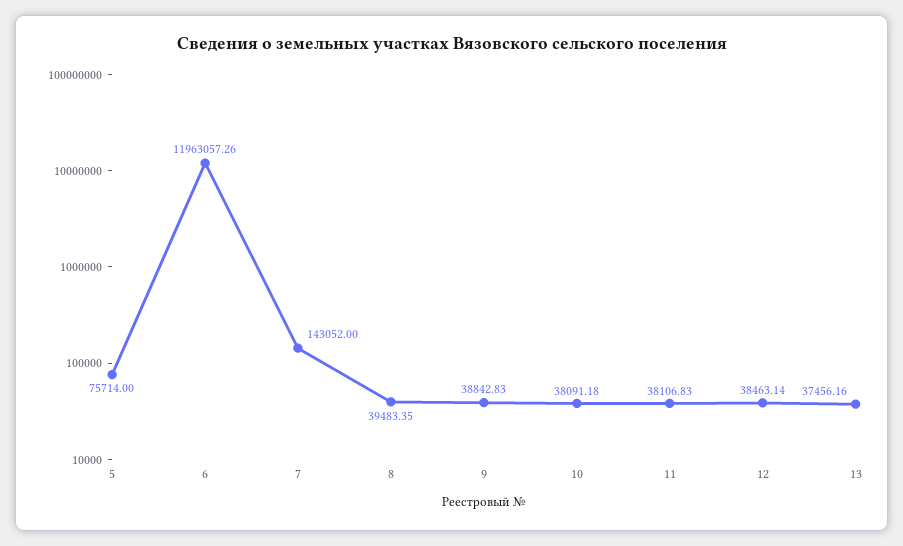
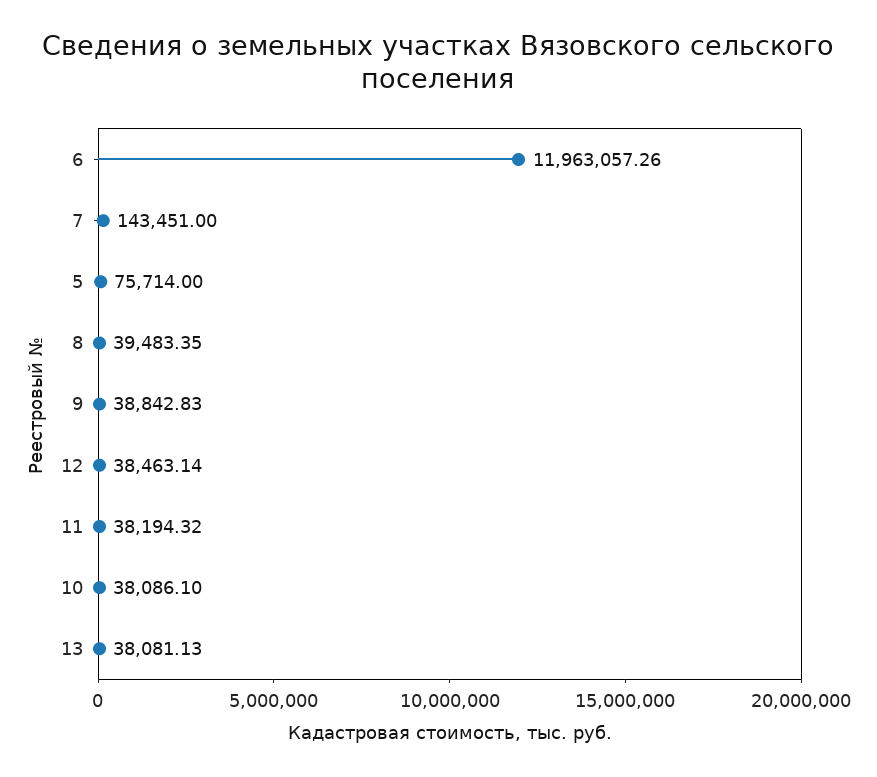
  {
    "5": 75714,
    "6": 11963057.26,
-   "7": 143052,
+   "7": 143451,
    "8": 39483.35,
    "9": 38842.83,
-   "10": 38091.18,
+   "10": 38086.1,
-   "11": 38106.83,
+   "11": 38194.32,
    "12": 38463.14,
-   "13": 37456.16
+   "13": 38081.13
  }

